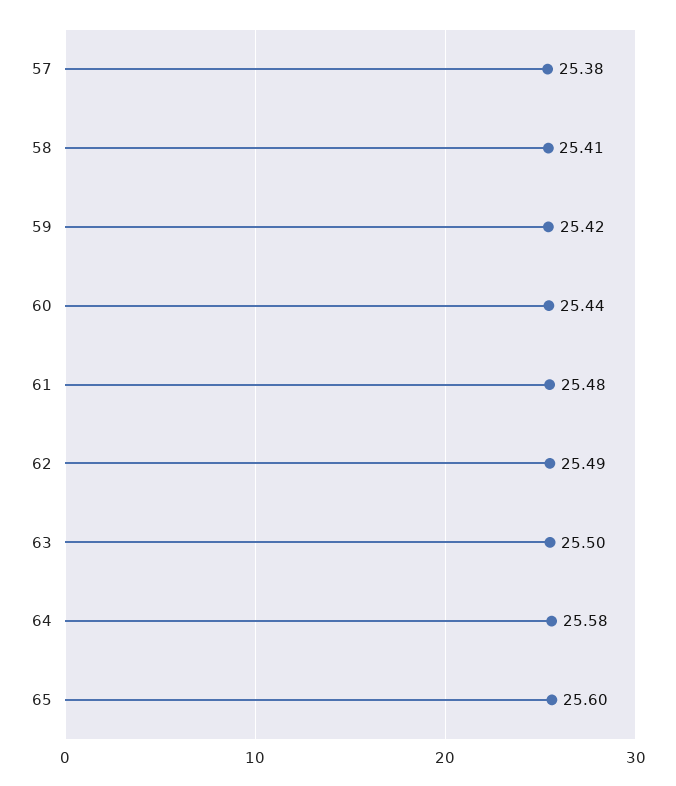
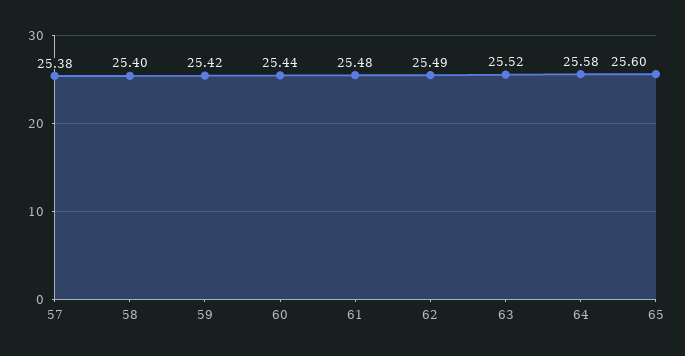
  {
    "57": 25.38,
-   "58": 25.41,
+   "58": 25.4,
    "59": 25.42,
    "60": 25.44,
    "61": 25.48,
    "62": 25.49,
-   "63": 25.5,
+   "63": 25.52,
    "64": 25.58,
    "65": 25.6
  }

